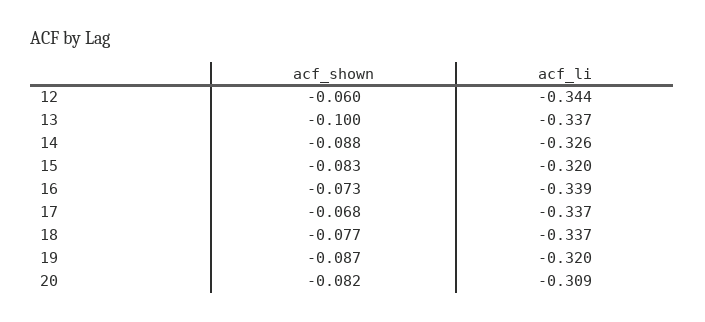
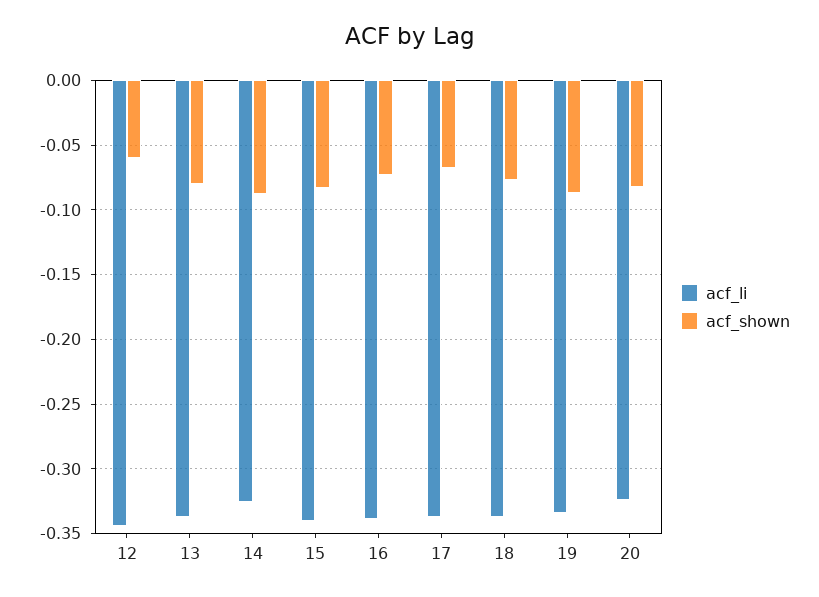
  {
    "acf_shown": {
      "12": -0.06,
-     "13": -0.1,
+     "13": -0.08,
      "14": -0.088,
      "15": -0.083,
      "16": -0.073,
      "17": -0.068,
      "18": -0.077,
      "19": -0.087,
      "20": -0.082
    },
    "acf_li": {
      "12": -0.344,
      "13": -0.337,
      "14": -0.326,
-     "15": -0.32,
+     "15": -0.34,
      "16": -0.339,
      "17": -0.337,
      "18": -0.337,
-     "19": -0.32,
+     "19": -0.335,
-     "20": -0.309
+     "20": -0.325
    }
  }

